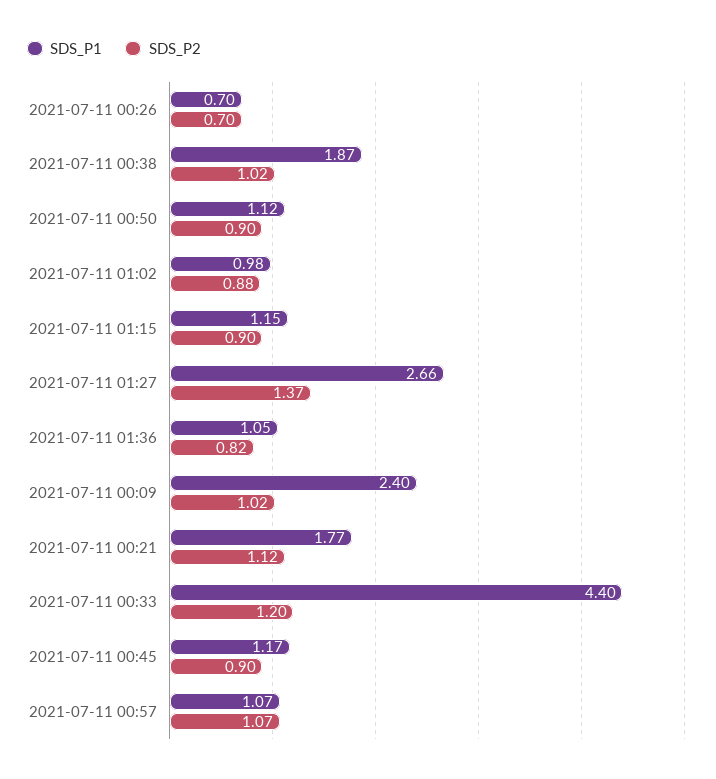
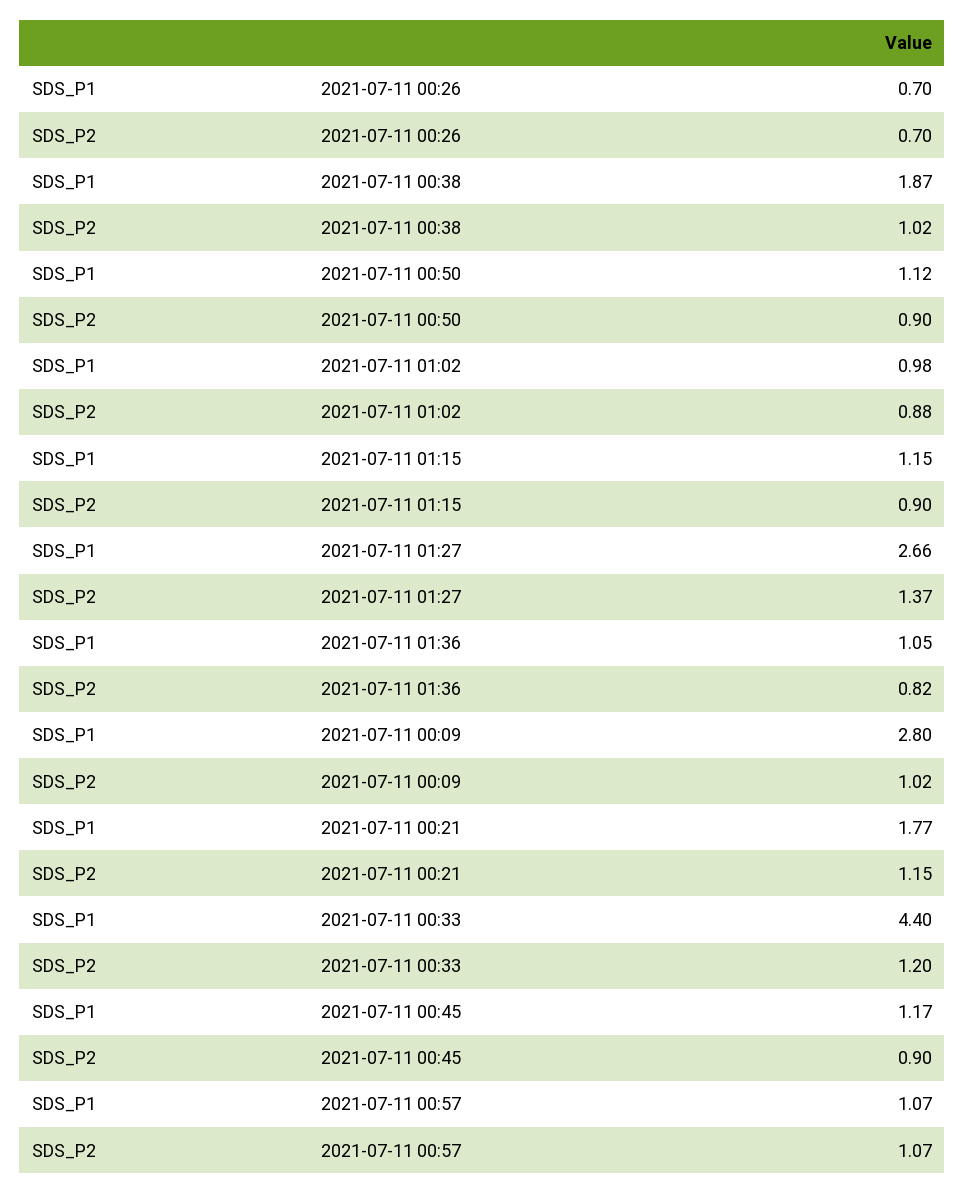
  {
    "SDS_P1": {
      "2021-07-11 00:26": 0.7,
      "2021-07-11 00:38": 1.87,
      "2021-07-11 00:50": 1.12,
      "2021-07-11 01:02": 0.98,
      "2021-07-11 01:15": 1.15,
      "2021-07-11 01:27": 2.66,
      "2021-07-11 01:36": 1.05,
-     "2021-07-11 00:09": 2.4,
+     "2021-07-11 00:09": 2.8,
      "2021-07-11 00:21": 1.77,
      "2021-07-11 00:33": 4.4,
      "2021-07-11 00:45": 1.17,
      "2021-07-11 00:57": 1.07
    },
    "SDS_P2": {
      "2021-07-11 00:26": 0.7,
      "2021-07-11 00:38": 1.02,
      "2021-07-11 00:50": 0.9,
      "2021-07-11 01:02": 0.88,
      "2021-07-11 01:15": 0.9,
      "2021-07-11 01:27": 1.37,
      "2021-07-11 01:36": 0.82,
      "2021-07-11 00:09": 1.02,
-     "2021-07-11 00:21": 1.12,
+     "2021-07-11 00:21": 1.15,
      "2021-07-11 00:33": 1.2,
      "2021-07-11 00:45": 0.9,
      "2021-07-11 00:57": 1.07
    }
  }

